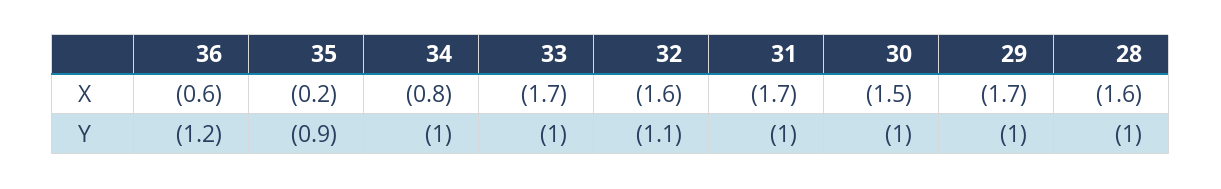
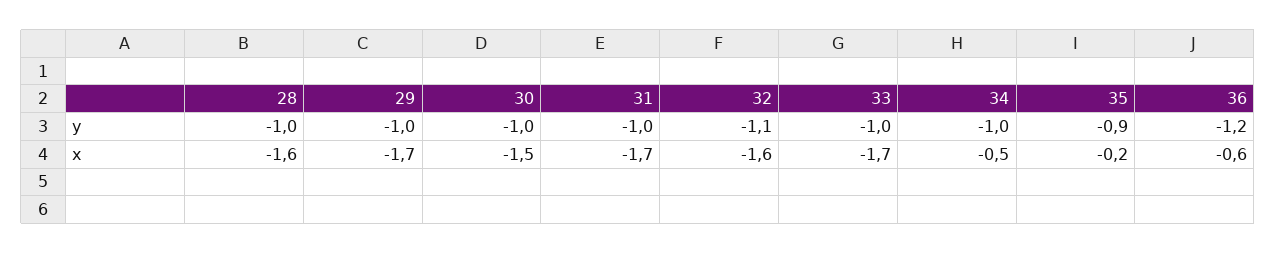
  {
    "36": {
      "X": -0.6,
      "Y": -1.2
    },
    "35": {
      "X": -0.2,
      "Y": -0.9
    },
    "34": {
-     "X": -0.8,
+     "X": -0.5,
      "Y": -1
    },
    "33": {
      "X": -1.7,
      "Y": -1
    },
    "32": {
      "X": -1.6,
      "Y": -1.1
    },
    "31": {
      "X": -1.7,
      "Y": -1
    },
    "30": {
      "X": -1.5,
      "Y": -1
    },
    "29": {
      "X": -1.7,
      "Y": -1
    },
    "28": {
      "X": -1.6,
      "Y": -1
    }
  }

